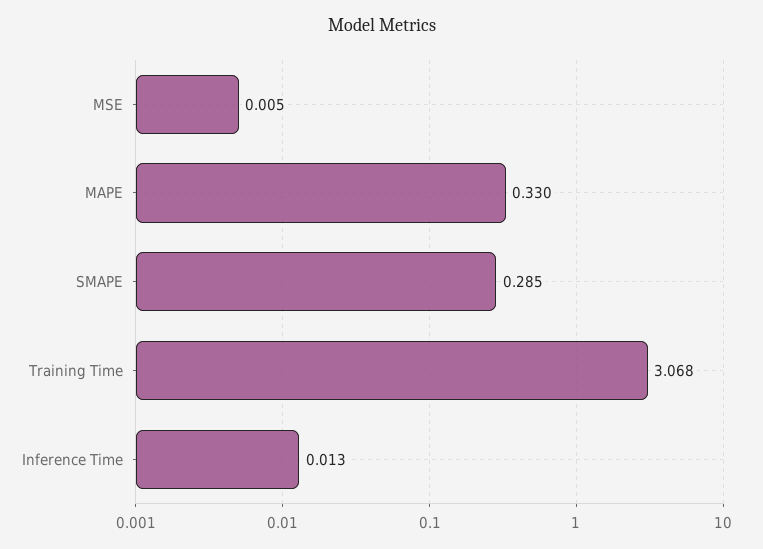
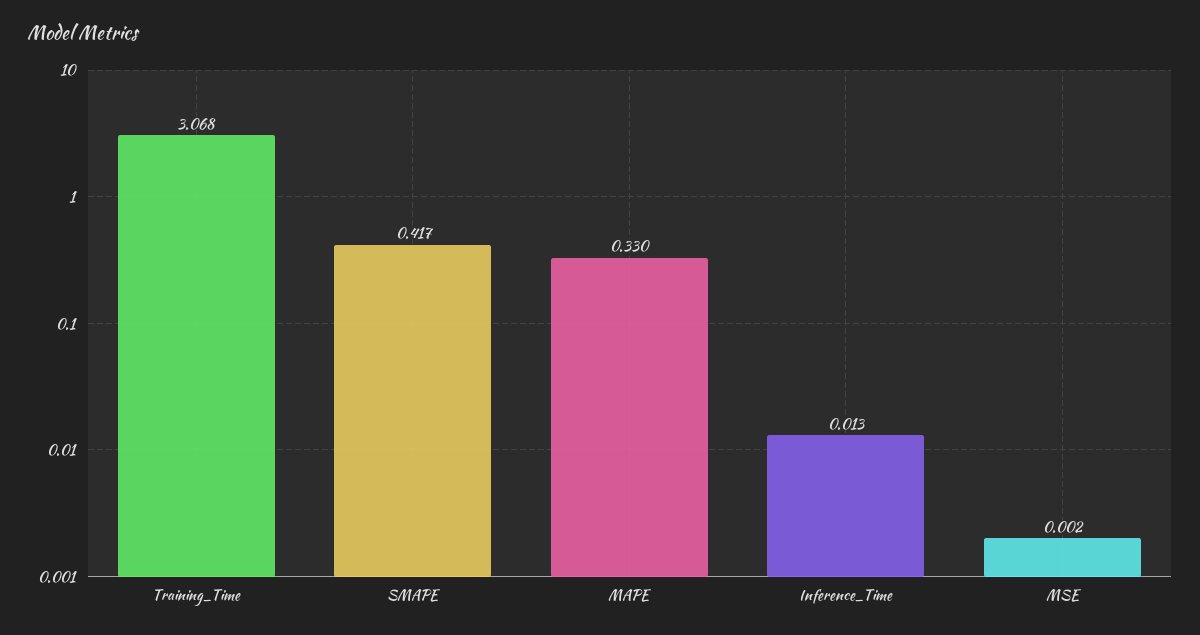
  {
-   "MSE": 0.005,
+   "MSE": 0.002,
    "MAPE": 0.33,
-   "SMAPE": 0.285,
+   "SMAPE": 0.417,
    "Training Time": 3.068,
    "Inference Time": 0.013
  }

